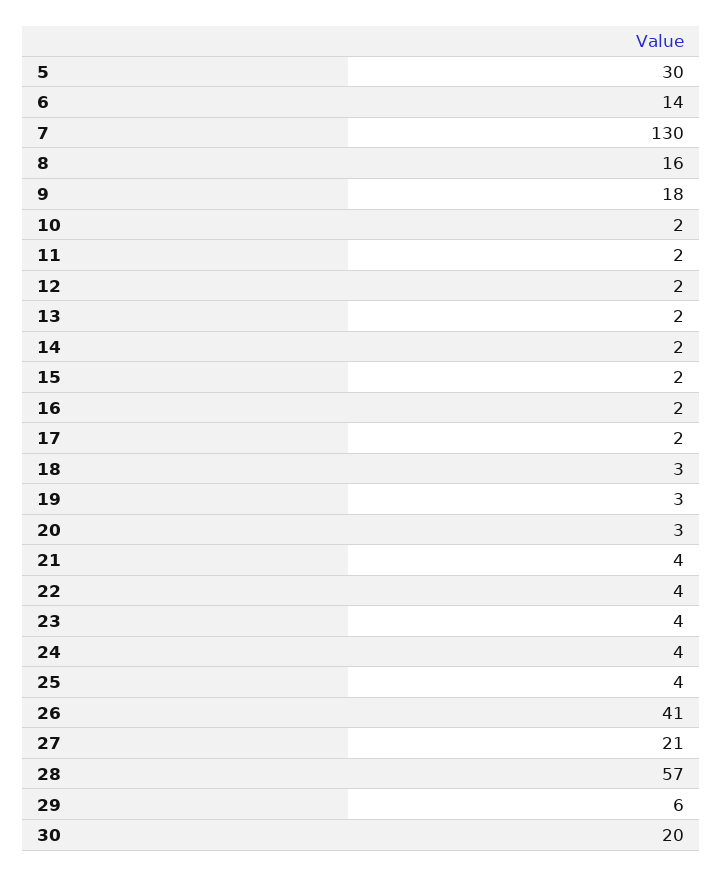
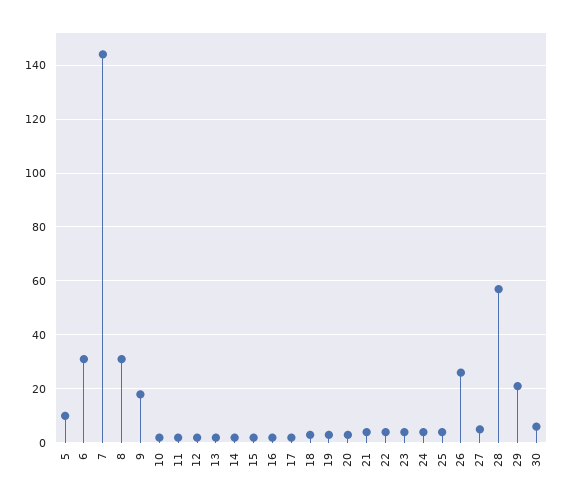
  {
-   "5": 30,
+   "5": 10,
-   "6": 14,
+   "6": 30,
-   "7": 130,
+   "7": 145,
-   "8": 16,
+   "8": 30,
    "9": 18,
    "10": 2,
    "11": 2,
    "12": 2,
    "13": 2,
    "14": 2,
    "15": 2,
    "16": 2,
    "17": 2,
    "18": 3,
    "19": 3,
    "20": 3,
    "21": 4,
    "22": 4,
    "23": 4,
    "24": 4,
    "25": 4,
-   "26": 41,
+   "26": 25,
-   "27": 21,
+   "27": 5,
    "28": 57,
-   "29": 6,
+   "29": 20,
-   "30": 20
+   "30": 5
  }

